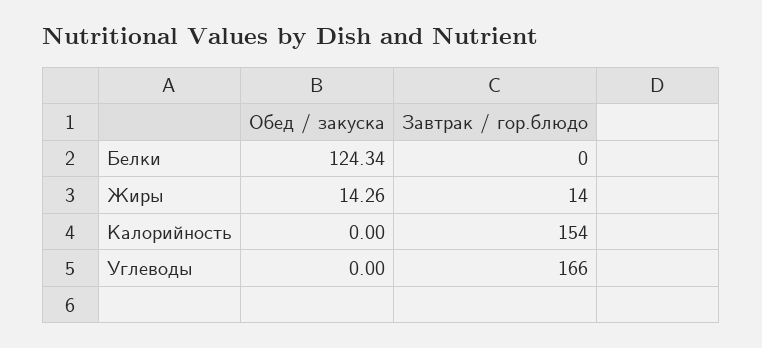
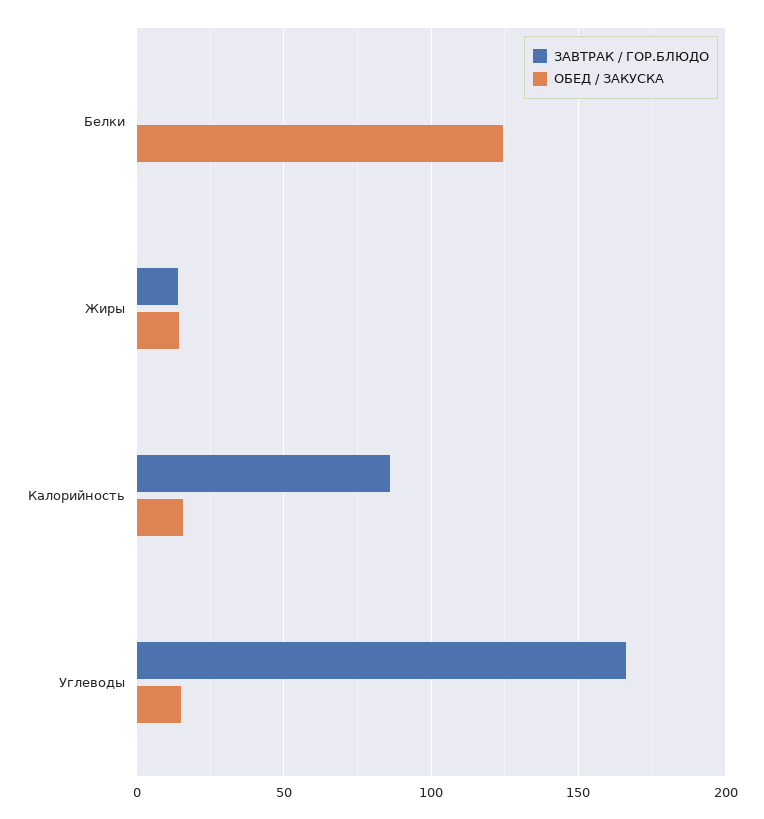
  {
    "Обед / закуска": {
      "Белки": 124.34,
      "Жиры": 14.26,
-     "Калорийность": 0,
+     "Калорийность": 15,
-     "Углеводы": 0
+     "Углеводы": 15
    },
    "Завтрак / гор.блюдо": {
      "Белки": 0,
      "Жиры": 14,
-     "Калорийность": 154,
+     "Калорийность": 85,
      "Углеводы": 166
    }
  }

